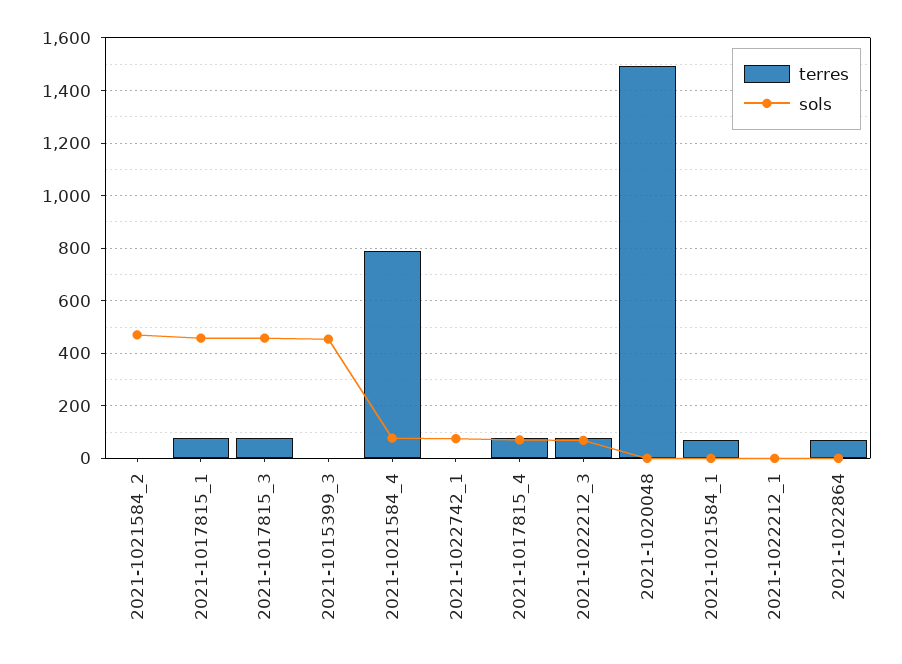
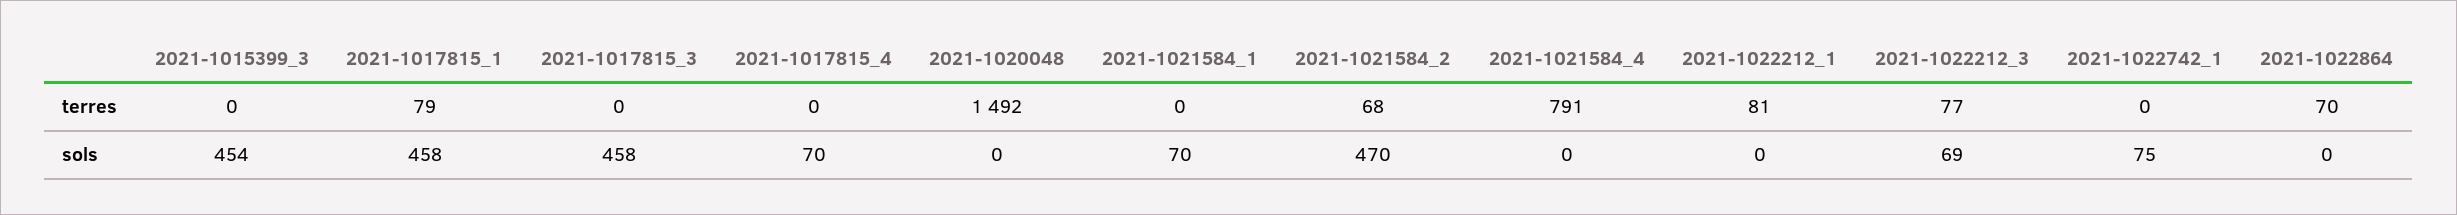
  {
    "terres": {
-     "2021-1021584_2": 0,
+     "2021-1021584_2": 68,
      "2021-1017815_1": 79,
-     "2021-1017815_3": 75,
+     "2021-1017815_3": 0,
      "2021-1015399_3": 0,
      "2021-1021584_4": 791,
      "2021-1022742_1": 0,
-     "2021-1017815_4": 75,
+     "2021-1017815_4": 0,
      "2021-1022212_3": 77,
      "2021-1020048": 1492,
-     "2021-1021584_1": 75,
+     "2021-1021584_1": 0,
-     "2021-1022212_1": 0,
+     "2021-1022212_1": 81,
      "2021-1022864": 70
    },
    "sols": {
      "2021-1021584_2": 470,
      "2021-1017815_1": 458,
      "2021-1017815_3": 458,
      "2021-1015399_3": 454,
-     "2021-1021584_4": 75,
+     "2021-1021584_4": 0,
      "2021-1022742_1": 75,
      "2021-1017815_4": 70,
      "2021-1022212_3": 69,
      "2021-1020048": 0,
-     "2021-1021584_1": 0,
+     "2021-1021584_1": 70,
      "2021-1022212_1": 0,
      "2021-1022864": 0
    }
  }

